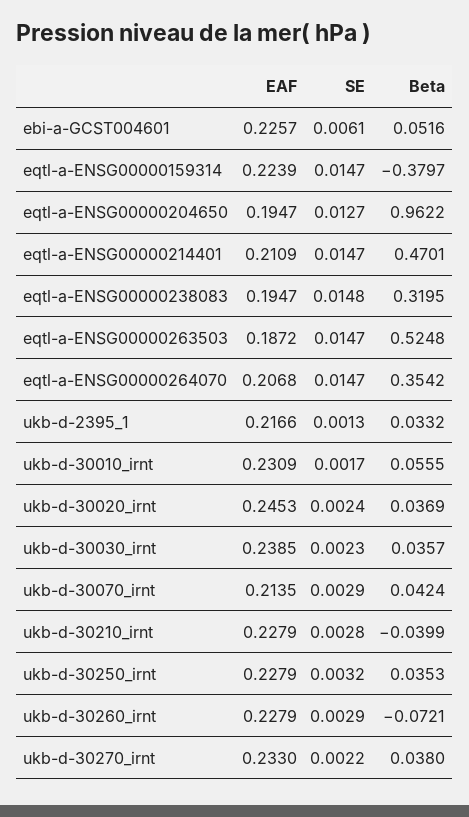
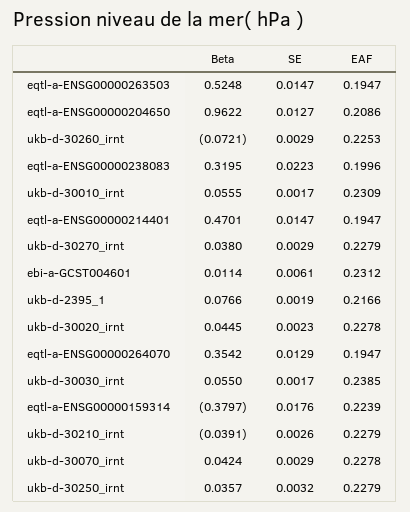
  {
    "EAF": {
-     "ebi-a-GCST004601": 0.2257,
+     "ebi-a-GCST004601": 0.2312,
      "eqtl-a-ENSG00000159314": 0.2239,
-     "eqtl-a-ENSG00000204650": 0.1947,
+     "eqtl-a-ENSG00000204650": 0.2086,
-     "eqtl-a-ENSG00000214401": 0.2109,
+     "eqtl-a-ENSG00000214401": 0.1947,
-     "eqtl-a-ENSG00000238083": 0.1947,
+     "eqtl-a-ENSG00000238083": 0.1996,
-     "eqtl-a-ENSG00000263503": 0.1872,
+     "eqtl-a-ENSG00000263503": 0.1947,
-     "eqtl-a-ENSG00000264070": 0.2068,
+     "eqtl-a-ENSG00000264070": 0.1947,
      "ukb-d-2395_1": 0.2166,
      "ukb-d-30010_irnt": 0.2309,
-     "ukb-d-30020_irnt": 0.2453,
+     "ukb-d-30020_irnt": 0.2278,
      "ukb-d-30030_irnt": 0.2385,
-     "ukb-d-30070_irnt": 0.2135,
+     "ukb-d-30070_irnt": 0.2278,
      "ukb-d-30210_irnt": 0.2279,
      "ukb-d-30250_irnt": 0.2279,
-     "ukb-d-30260_irnt": 0.2279,
+     "ukb-d-30260_irnt": 0.2253,
-     "ukb-d-30270_irnt": 0.233
+     "ukb-d-30270_irnt": 0.2279
    },
    "SE": {
      "ebi-a-GCST004601": 0.0061,
-     "eqtl-a-ENSG00000159314": 0.0147,
+     "eqtl-a-ENSG00000159314": 0.0176,
      "eqtl-a-ENSG00000204650": 0.0127,
      "eqtl-a-ENSG00000214401": 0.0147,
-     "eqtl-a-ENSG00000238083": 0.0148,
+     "eqtl-a-ENSG00000238083": 0.0223,
      "eqtl-a-ENSG00000263503": 0.0147,
-     "eqtl-a-ENSG00000264070": 0.0147,
+     "eqtl-a-ENSG00000264070": 0.0129,
-     "ukb-d-2395_1": 0.0013,
+     "ukb-d-2395_1": 0.0019,
      "ukb-d-30010_irnt": 0.0017,
-     "ukb-d-30020_irnt": 0.0024,
+     "ukb-d-30020_irnt": 0.0023,
-     "ukb-d-30030_irnt": 0.0023,
+     "ukb-d-30030_irnt": 0.0017,
      "ukb-d-30070_irnt": 0.0029,
-     "ukb-d-30210_irnt": 0.0028,
+     "ukb-d-30210_irnt": 0.0026,
      "ukb-d-30250_irnt": 0.0032,
      "ukb-d-30260_irnt": 0.0029,
-     "ukb-d-30270_irnt": 0.0022
+     "ukb-d-30270_irnt": 0.0029
    },
    "Beta": {
-     "ebi-a-GCST004601": 0.0516,
+     "ebi-a-GCST004601": 0.0114,
      "eqtl-a-ENSG00000159314": -0.3797,
      "eqtl-a-ENSG00000204650": 0.9622,
      "eqtl-a-ENSG00000214401": 0.4701,
      "eqtl-a-ENSG00000238083": 0.3195,
      "eqtl-a-ENSG00000263503": 0.5248,
      "eqtl-a-ENSG00000264070": 0.3542,
-     "ukb-d-2395_1": 0.0332,
+     "ukb-d-2395_1": 0.0766,
      "ukb-d-30010_irnt": 0.0555,
-     "ukb-d-30020_irnt": 0.0369,
+     "ukb-d-30020_irnt": 0.0445,
-     "ukb-d-30030_irnt": 0.0357,
+     "ukb-d-30030_irnt": 0.055,
      "ukb-d-30070_irnt": 0.0424,
-     "ukb-d-30210_irnt": -0.0399,
+     "ukb-d-30210_irnt": -0.0391,
-     "ukb-d-30250_irnt": 0.0353,
+     "ukb-d-30250_irnt": 0.0357,
      "ukb-d-30260_irnt": -0.0721,
      "ukb-d-30270_irnt": 0.038
    }
  }

